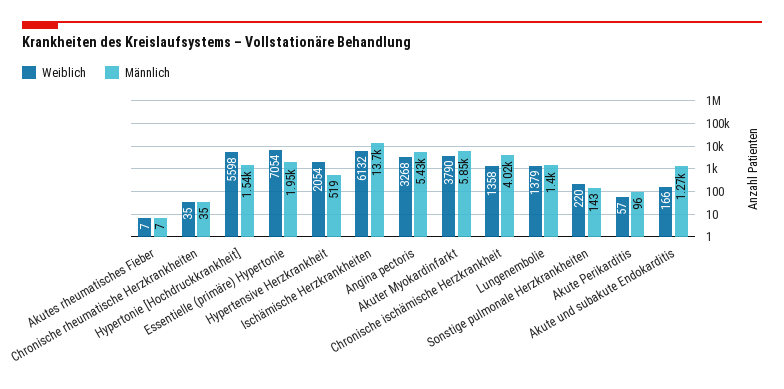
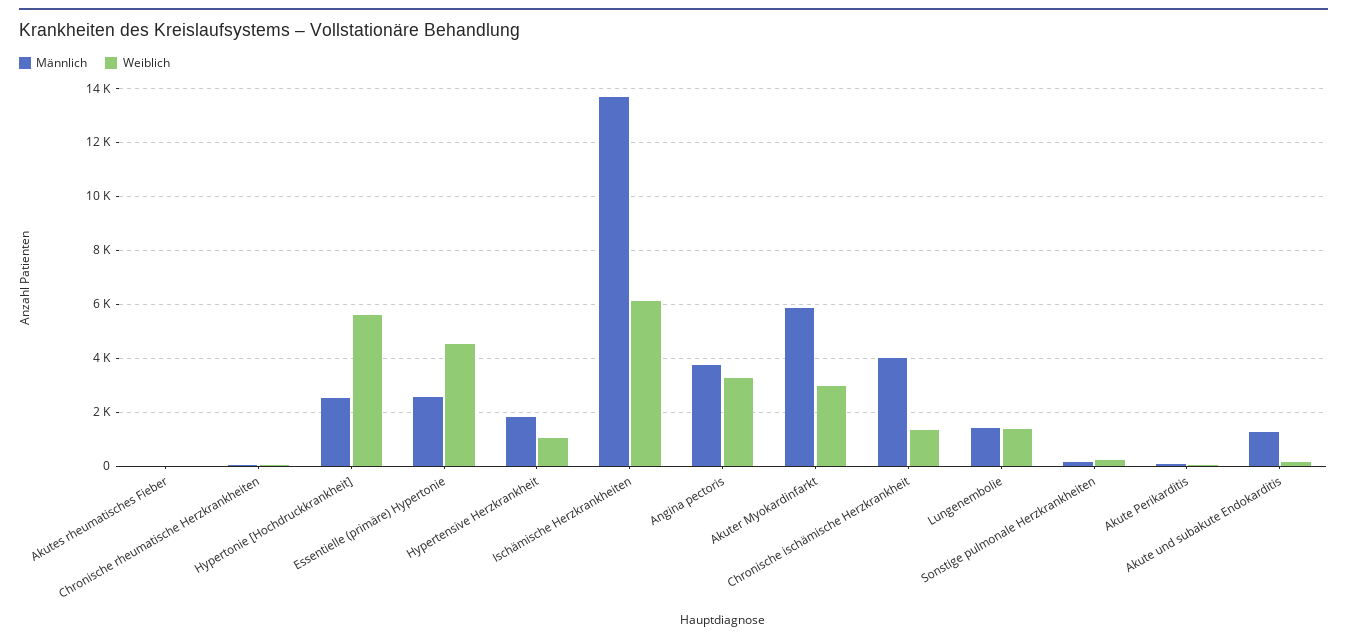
  {
    "Weiblich": {
      "Akutes rheumatisches Fieber": 7,
      "Chronische rheumatische Herzkrankheiten": 35,
      "Hypertonie [Hochdruckkrankheit]": 5598,
-     "Essentielle (primäre) Hypertonie": 7054,
+     "Essentielle (primäre) Hypertonie": 4500,
-     "Hypertensive Herzkrankheit": 2054,
+     "Hypertensive Herzkrankheit": 1000,
      "Ischämische Herzkrankheiten": 6132,
      "Angina pectoris": 3268,
-     "Akuter Myokardinfarkt": 3790,
+     "Akuter Myokardinfarkt": 3000,
      "Chronische ischämische Herzkrankheit": 1358,
      "Lungenembolie": 1379,
      "Sonstige pulmonale Herzkrankheiten": 220,
      "Akute Perikarditis": 57,
      "Akute und subakute Endokarditis": 166
    },
    "Männlich": {
      "Akutes rheumatisches Fieber": 7,
      "Chronische rheumatische Herzkrankheiten": 35,
-     "Hypertonie [Hochdruckkrankheit]": 1540,
+     "Hypertonie [Hochdruckkrankheit]": 2500,
-     "Essentielle (primäre) Hypertonie": 1950,
+     "Essentielle (primäre) Hypertonie": 2500,
-     "Hypertensive Herzkrankheit": 519,
+     "Hypertensive Herzkrankheit": 1750,
      "Ischämische Herzkrankheiten": 13700,
-     "Angina pectoris": 5430,
+     "Angina pectoris": 3750,
      "Akuter Myokardinfarkt": 5850,
      "Chronische ischämische Herzkrankheit": 4020,
      "Lungenembolie": 1400,
      "Sonstige pulmonale Herzkrankheiten": 143,
      "Akute Perikarditis": 96,
      "Akute und subakute Endokarditis": 1270
    }
  }

